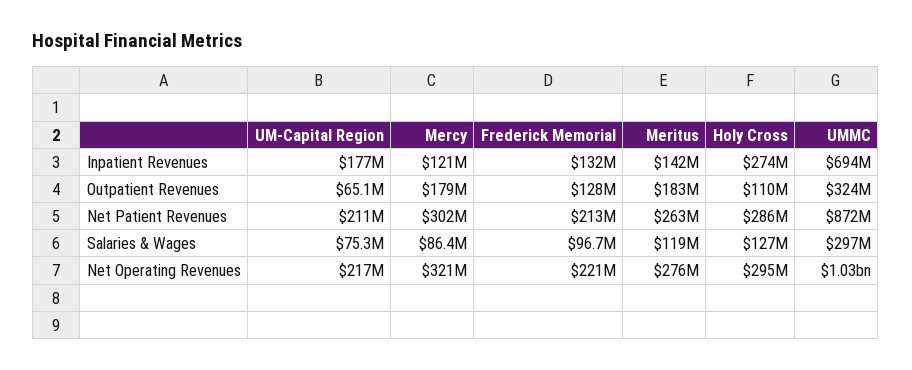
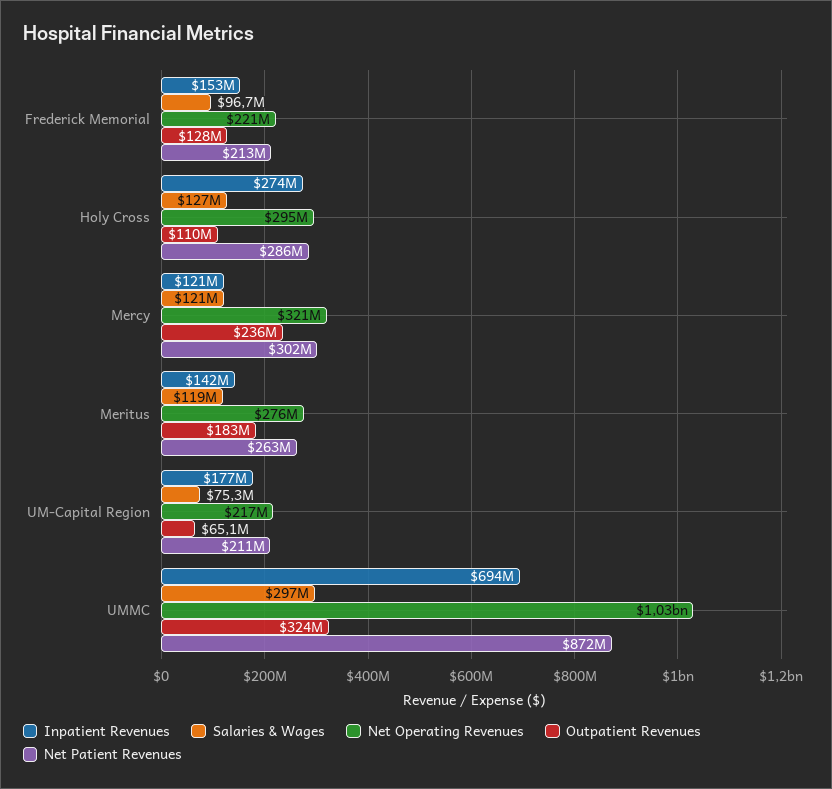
  {
    "Inpatient Revenues": {
      "UM-Capital Region": 177000000,
      "Mercy": 121000000,
-     "Frederick Memorial": 132000000,
+     "Frederick Memorial": 153000000,
      "Meritus": 142000000,
      "Holy Cross": 274000000,
      "UMMC": 694000000
    },
    "Outpatient Revenues": {
      "UM-Capital Region": 65100000,
-     "Mercy": 179000000,
+     "Mercy": 236000000,
      "Frederick Memorial": 128000000,
      "Meritus": 183000000,
      "Holy Cross": 110000000,
      "UMMC": 324000000
    },
    "Net Patient Revenues": {
      "UM-Capital Region": 211000000,
      "Mercy": 302000000,
      "Frederick Memorial": 213000000,
      "Meritus": 263000000,
      "Holy Cross": 286000000,
      "UMMC": 872000000
    },
    "Salaries & Wages": {
      "UM-Capital Region": 75300000,
-     "Mercy": 86400000,
+     "Mercy": 121000000,
      "Frederick Memorial": 96700000,
      "Meritus": 119000000,
      "Holy Cross": 127000000,
      "UMMC": 297000000
    },
    "Net Operating Revenues": {
      "UM-Capital Region": 217000000,
      "Mercy": 321000000,
      "Frederick Memorial": 221000000,
      "Meritus": 276000000,
      "Holy Cross": 295000000,
      "UMMC": 1030000000
    }
  }

